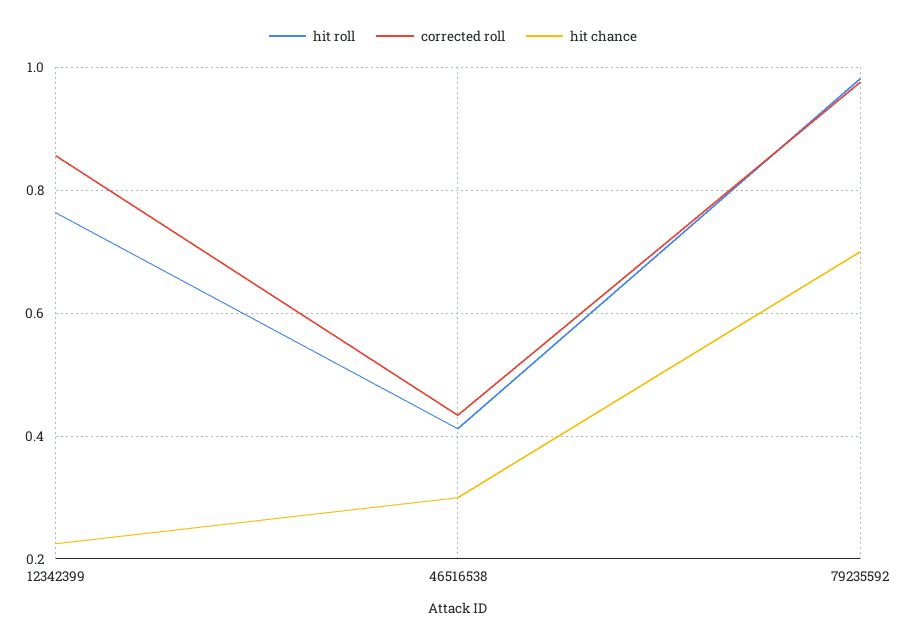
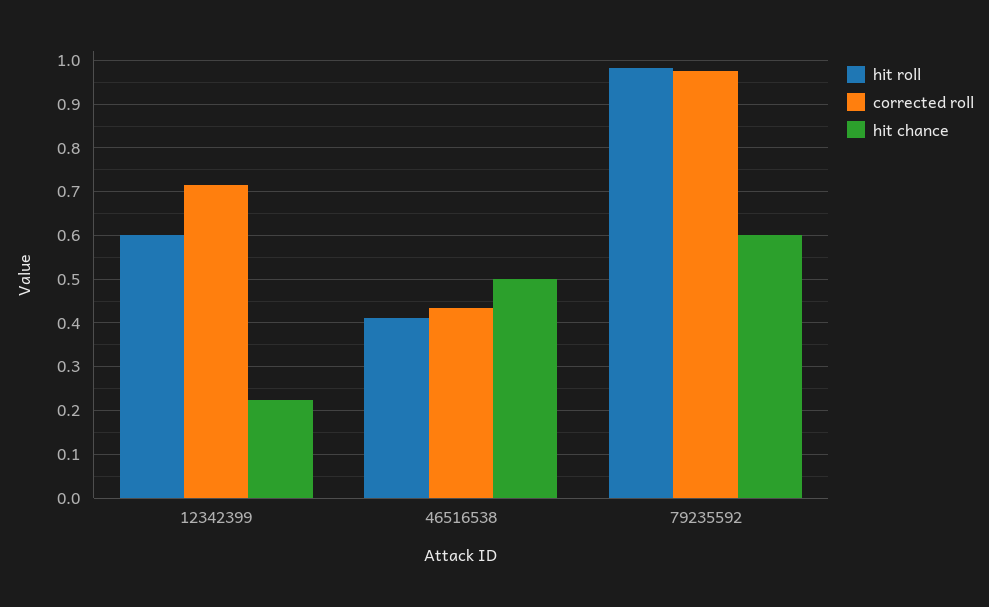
  {
    "hit roll": {
-     "12342399": 0.76,
+     "12342399": 0.6,
      "46516538": 0.42,
      "79235592": 0.98
    },
    "corrected roll": {
-     "12342399": 0.86,
+     "12342399": 0.72,
      "46516538": 0.44,
      "79235592": 0.98
    },
    "hit chance": {
      "12342399": 0.22,
-     "46516538": 0.3,
+     "46516538": 0.5,
-     "79235592": 0.7
+     "79235592": 0.6
    }
  }

